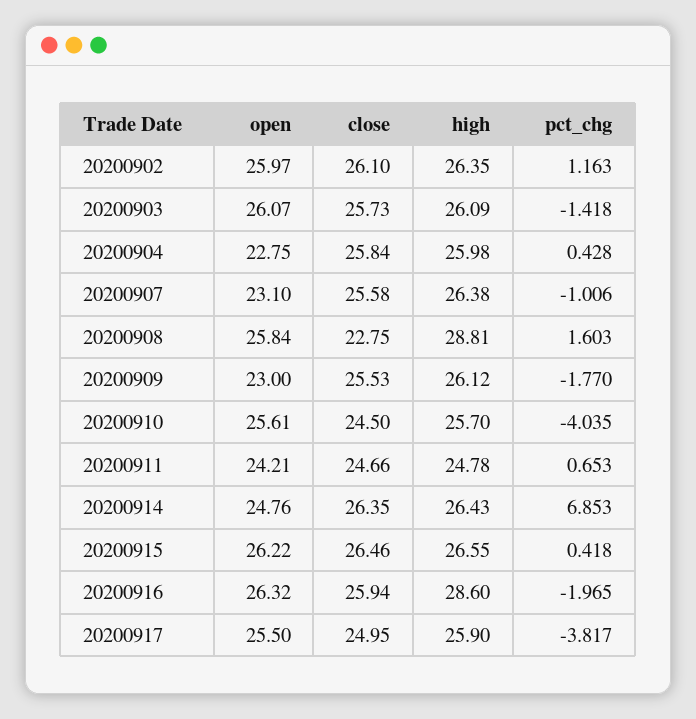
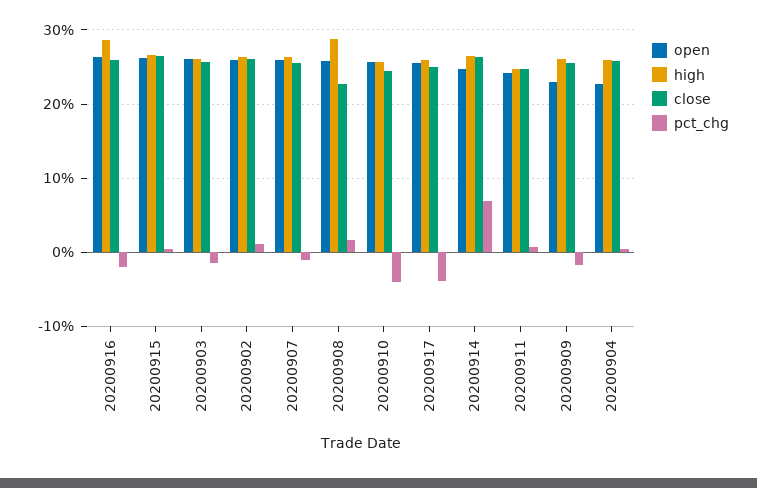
  {
    "open": {
      "20200902": 25.97,
      "20200903": 26.07,
      "20200904": 22.75,
-     "20200907": 23.1,
+     "20200907": 26,
      "20200908": 25.84,
      "20200909": 23,
      "20200910": 25.61,
      "20200911": 24.21,
      "20200914": 24.76,
      "20200915": 26.22,
      "20200916": 26.32,
      "20200917": 25.5
    },
    "close": {
      "20200902": 26.1,
      "20200903": 25.73,
      "20200904": 25.84,
      "20200907": 25.58,
      "20200908": 22.75,
      "20200909": 25.53,
      "20200910": 24.5,
      "20200911": 24.66,
      "20200914": 26.35,
      "20200915": 26.46,
      "20200916": 25.94,
      "20200917": 24.95
    },
    "high": {
      "20200902": 26.35,
      "20200903": 26.09,
      "20200904": 25.98,
      "20200907": 26.38,
      "20200908": 28.81,
      "20200909": 26.12,
      "20200910": 25.7,
      "20200911": 24.78,
      "20200914": 26.43,
      "20200915": 26.55,
      "20200916": 28.6,
      "20200917": 25.9
    },
    "pct_chg": {
      "20200902": 1.163,
      "20200903": -1.418,
      "20200904": 0.428,
      "20200907": -1.006,
      "20200908": 1.603,
      "20200909": -1.77,
      "20200910": -4.035,
      "20200911": 0.653,
      "20200914": 6.853,
      "20200915": 0.418,
      "20200916": -1.965,
      "20200917": -3.817
    }
  }

